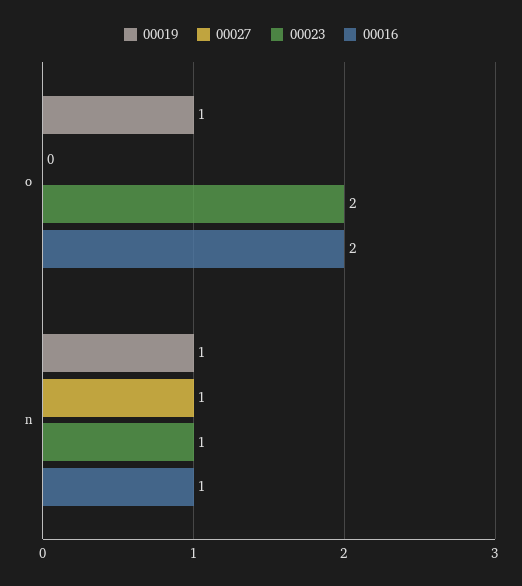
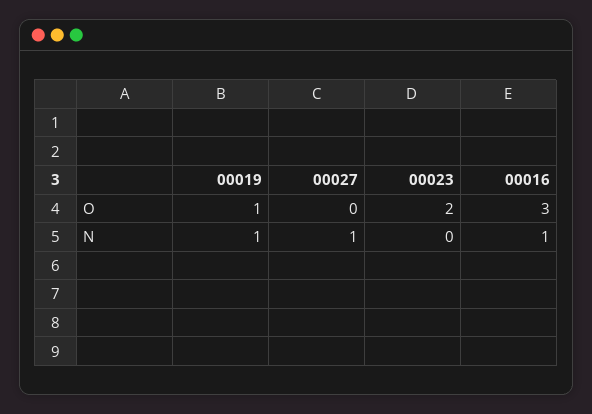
  {
    "00019": {
      "o": 1,
      "n": 1
    },
    "00027": {
      "o": 0,
      "n": 1
    },
    "00023": {
      "o": 2,
-     "n": 1
+     "n": 0
    },
    "00016": {
-     "o": 2,
+     "o": 3,
      "n": 1
    }
  }

